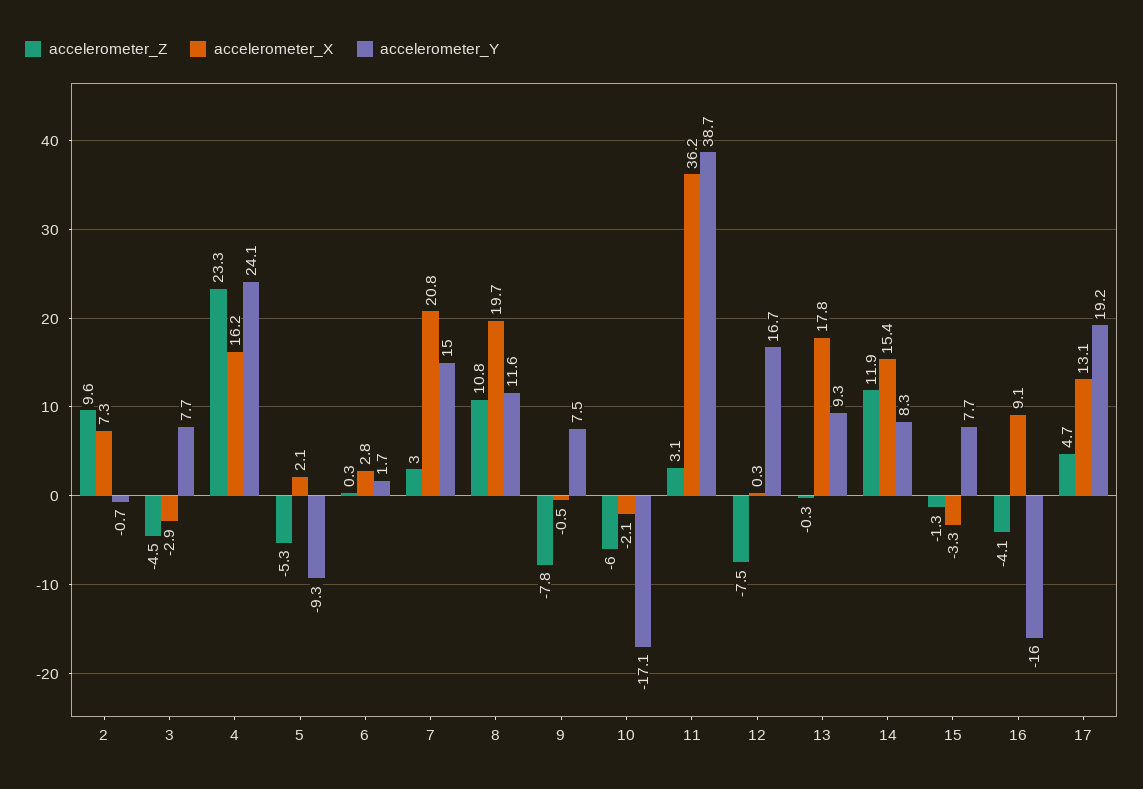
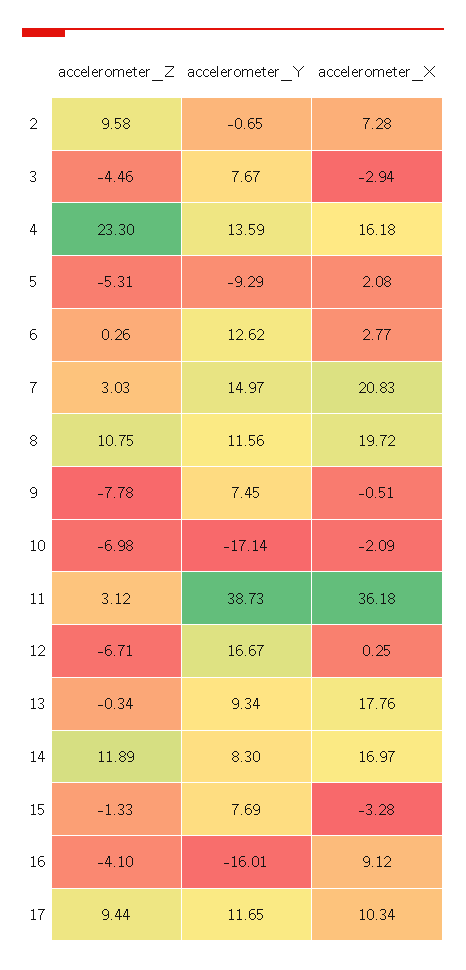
  {
    "accelerometer_Z": {
      "2": 9.58,
      "3": -4.46,
      "4": 23.3,
      "5": -5.31,
      "6": 0.26,
      "7": 3.03,
      "8": 10.75,
      "9": -7.78,
-     "10": -6,
+     "10": -6.98,
      "11": 3.12,
-     "12": -7.5,
+     "12": -6.71,
      "13": -0.34,
      "14": 11.89,
      "15": -1.33,
      "16": -4.1,
-     "17": 4.7
+     "17": 9.44
    },
    "accelerometer_X": {
      "2": 7.28,
      "3": -2.94,
      "4": 16.18,
      "5": 2.08,
      "6": 2.77,
      "7": 20.83,
      "8": 19.72,
      "9": -0.51,
      "10": -2.09,
      "11": 36.18,
      "12": 0.25,
      "13": 17.76,
-     "14": 15.4,
+     "14": 16.97,
      "15": -3.28,
      "16": 9.12,
-     "17": 13.1
+     "17": 10.34
    },
    "accelerometer_Y": {
      "2": -0.65,
      "3": 7.67,
-     "4": 24.1,
+     "4": 13.59,
      "5": -9.29,
-     "6": 1.7,
+     "6": 12.62,
      "7": 14.97,
      "8": 11.56,
      "9": 7.45,
      "10": -17.14,
      "11": 38.73,
      "12": 16.67,
      "13": 9.34,
      "14": 8.3,
      "15": 7.69,
      "16": -16.01,
-     "17": 19.2
+     "17": 11.65
    }
  }

